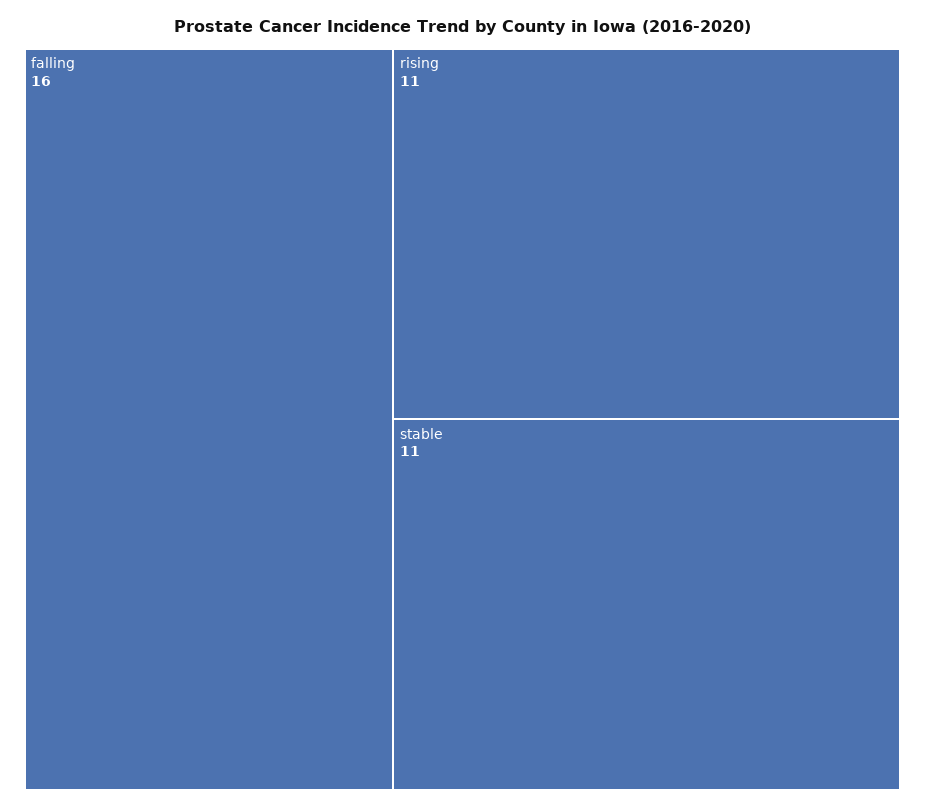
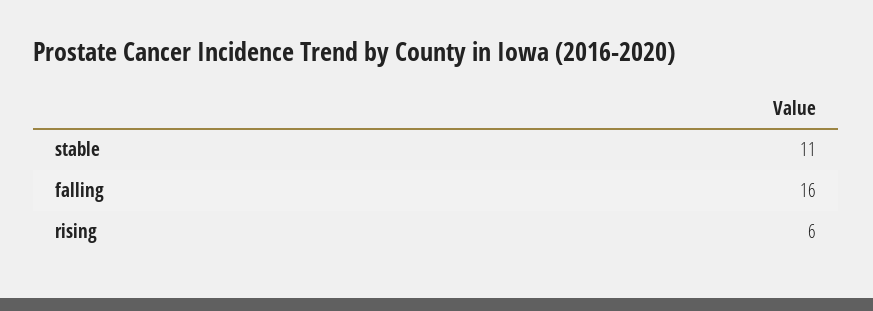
  {
    "falling": 16,
-   "rising": 11,
+   "rising": 6,
    "stable": 11
  }

